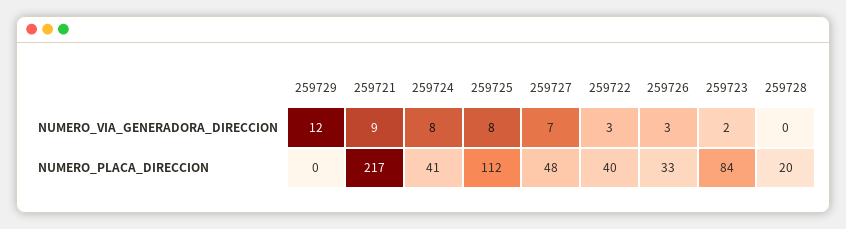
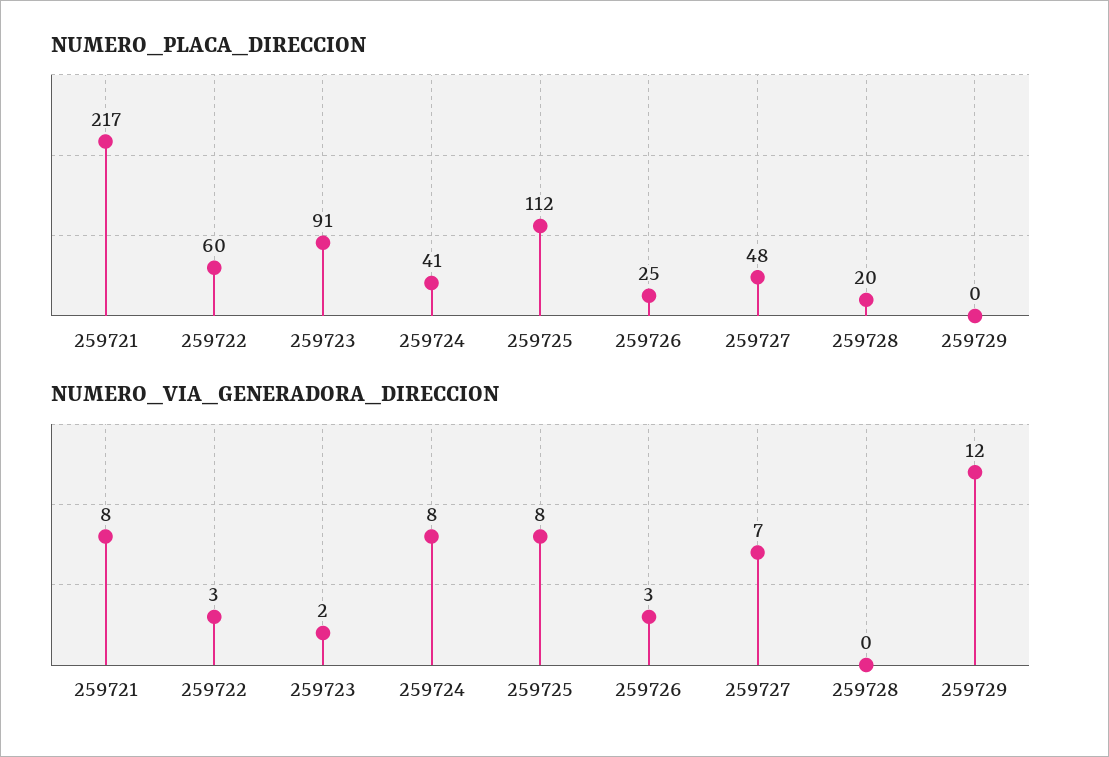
  {
    "NUMERO_VIA_GENERADORA_DIRECCION": {
      "259729": 12,
-     "259721": 9,
+     "259721": 8,
      "259724": 8,
      "259725": 8,
      "259727": 7,
      "259722": 3,
      "259726": 3,
      "259723": 2,
      "259728": 0
    },
    "NUMERO_PLACA_DIRECCION": {
      "259729": 0,
      "259721": 217,
      "259724": 41,
      "259725": 112,
      "259727": 48,
-     "259722": 40,
+     "259722": 60,
-     "259726": 33,
+     "259726": 25,
-     "259723": 84,
+     "259723": 91,
      "259728": 20
    }
  }

